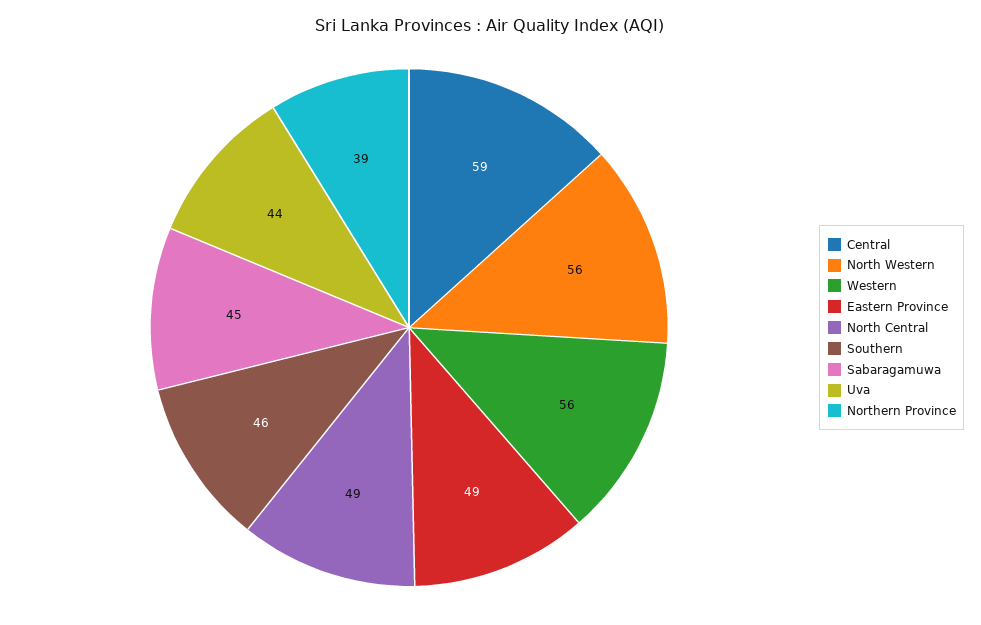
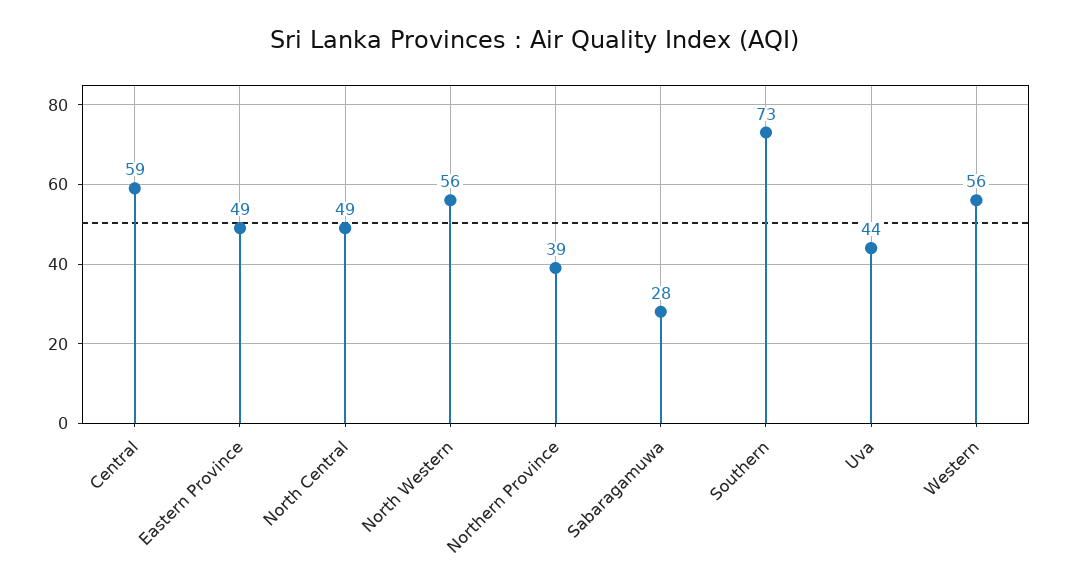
  {
    "Central": 59,
    "North Western": 56,
    "Western": 56,
    "Eastern Province": 49,
    "North Central": 49,
-   "Southern": 46,
+   "Southern": 73,
-   "Sabaragamuwa": 45,
+   "Sabaragamuwa": 28,
    "Uva": 44,
    "Northern Province": 39
  }

